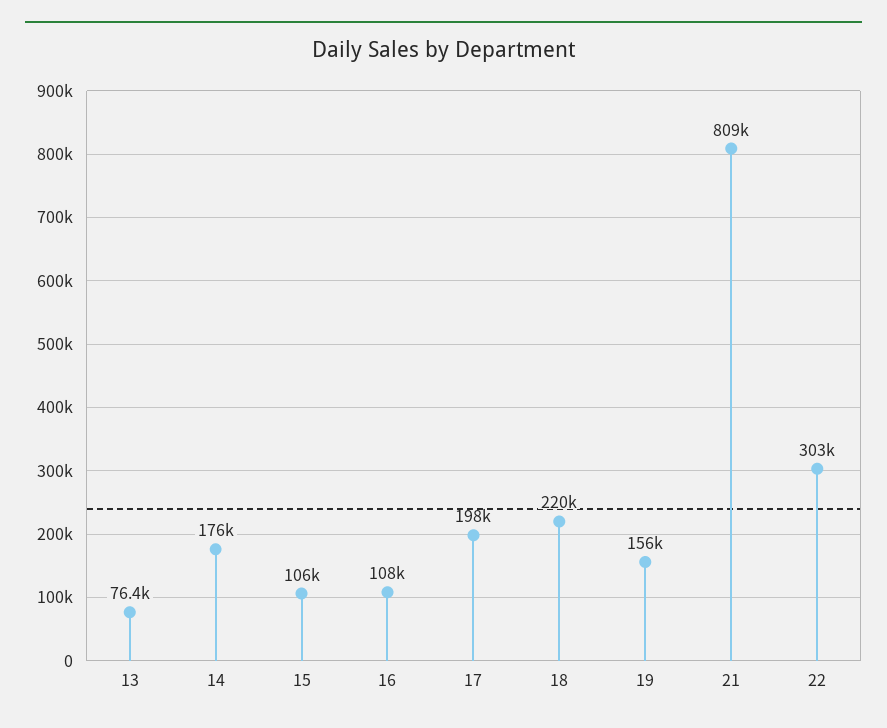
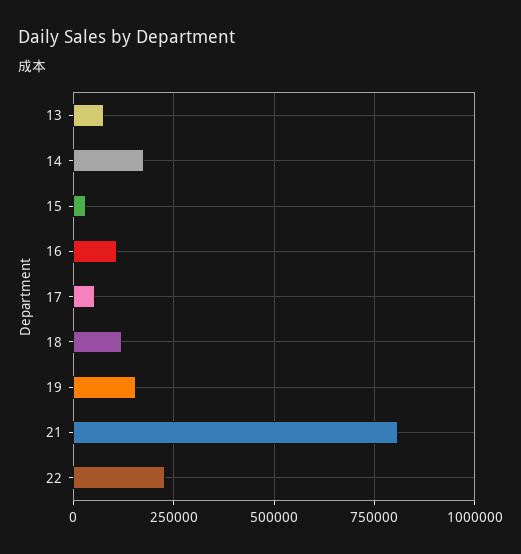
  {
    "13": 76400,
    "14": 176000,
-   "15": 106000,
+   "15": 25000,
    "16": 108000,
-   "17": 198000,
+   "17": 50000,
-   "18": 220000,
+   "18": 125000,
    "19": 156000,
    "21": 809000,
-   "22": 303000
+   "22": 225000
  }

